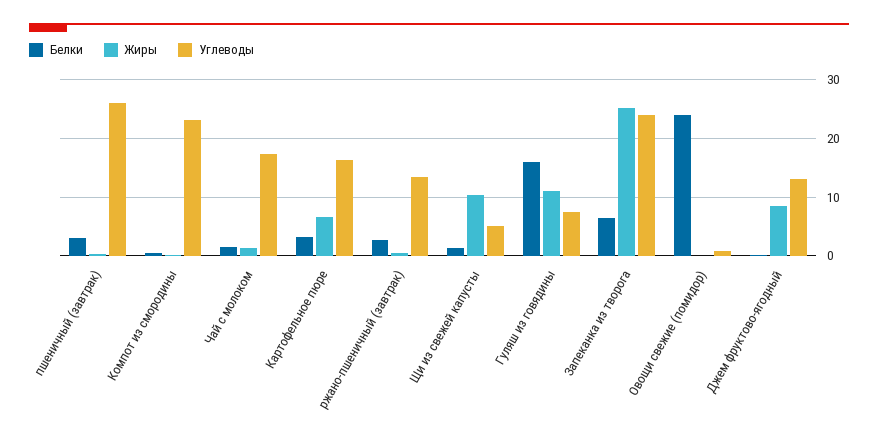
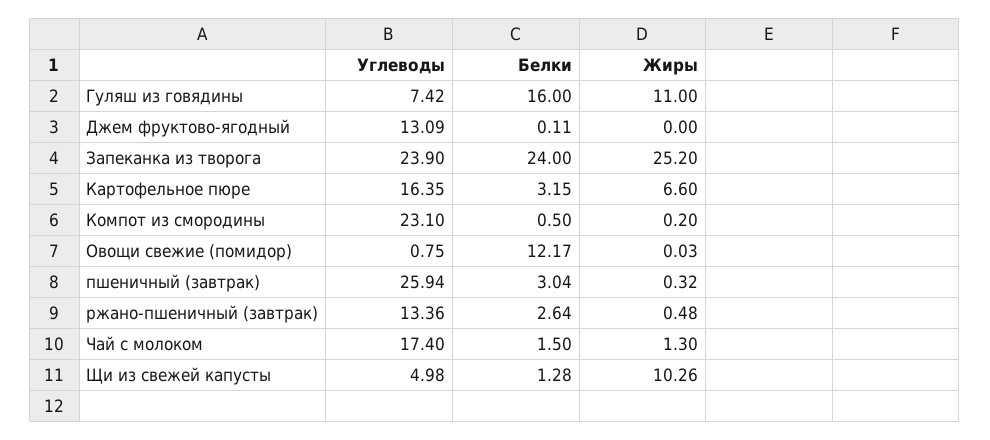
  {
    "Белки": {
      "пшеничный (завтрак)": 3.04,
      "Компот из смородины": 0.5,
      "Чай с молоком": 1.5,
      "Картофельное пюре": 3.15,
      "ржано-пшеничный (завтрак)": 2.64,
      "Щи из свежей капусты": 1.28,
      "Гуляш из говядины": 16,
-     "Запеканка из творога": 6,
+     "Запеканка из творога": 24,
-     "Овощи свежие (помидор)": 24,
+     "Овощи свежие (помидор)": 12.17,
      "Джем фруктово-ягодный": 0.11
    },
    "Жиры": {
      "пшеничный (завтрак)": 0.32,
      "Компот из смородины": 0.2,
      "Чай с молоком": 1.3,
      "Картофельное пюре": 6.6,
      "ржано-пшеничный (завтрак)": 0.48,
      "Щи из свежей капусты": 10.26,
      "Гуляш из говядины": 11,
      "Запеканка из творога": 25.2,
      "Овощи свежие (помидор)": 0.03,
-     "Джем фруктово-ягодный": 8
+     "Джем фруктово-ягодный": 0
    },
    "Углеводы": {
      "пшеничный (завтрак)": 25.94,
      "Компот из смородины": 23.1,
      "Чай с молоком": 17.4,
      "Картофельное пюре": 16.35,
      "ржано-пшеничный (завтрак)": 13.36,
      "Щи из свежей капусты": 4.98,
      "Гуляш из говядины": 7.42,
      "Запеканка из творога": 23.9,
      "Овощи свежие (помидор)": 0.75,
      "Джем фруктово-ягодный": 13.09
    }
  }

